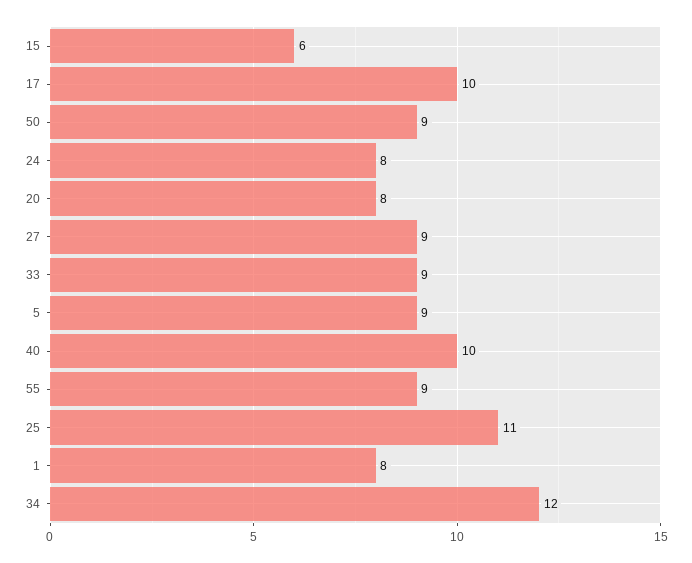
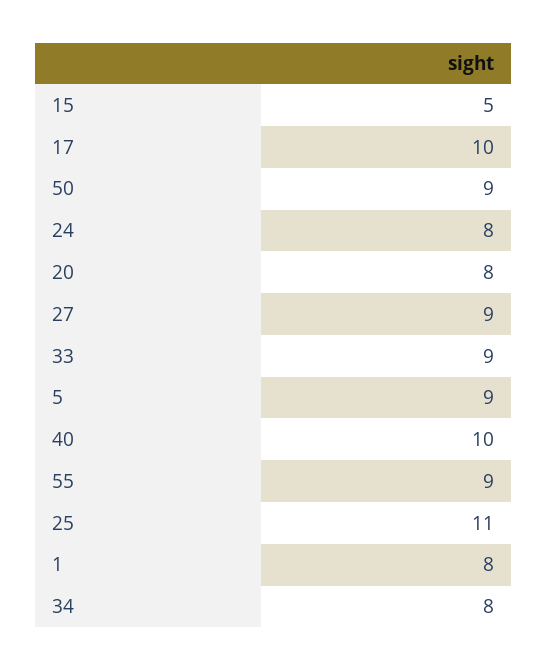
  {
-   "15": 6,
+   "15": 5,
    "17": 10,
    "50": 9,
    "24": 8,
    "20": 8,
    "27": 9,
    "33": 9,
    "5": 9,
    "40": 10,
    "55": 9,
    "25": 11,
    "1": 8,
-   "34": 12
+   "34": 8
  }

